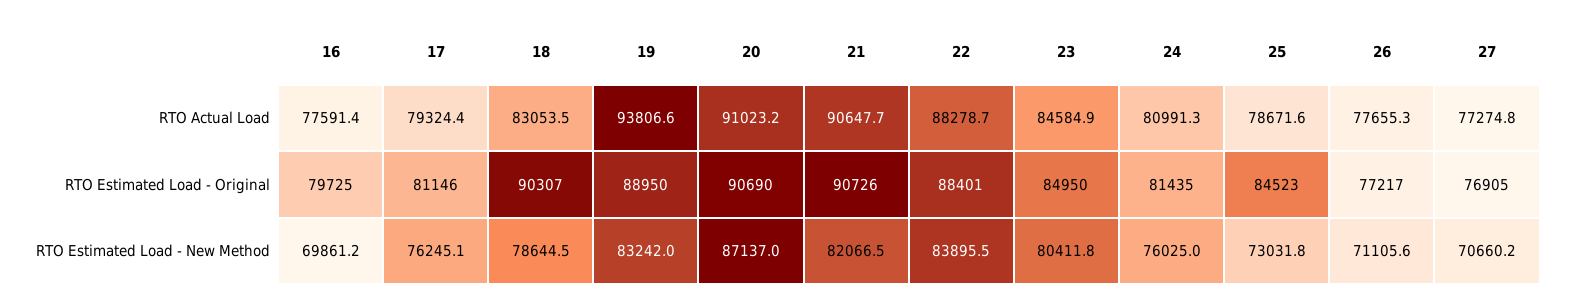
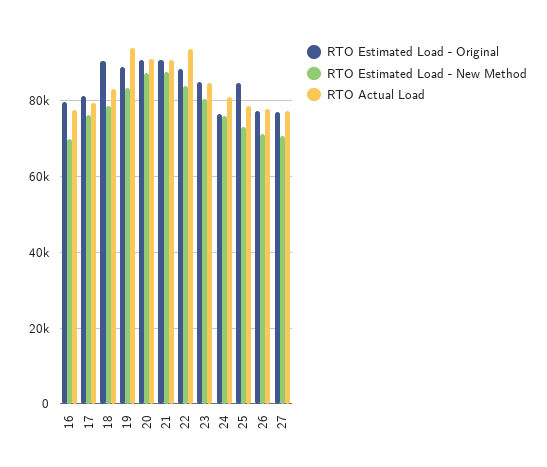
  {
    "RTO Actual Load": {
      "16": 77591.4,
      "17": 79324.4,
      "18": 83053.5,
      "19": 93806.6,
      "20": 91023.2,
      "21": 90647.7,
-     "22": 88278.7,
+     "22": 94000,
      "23": 84584.9,
      "24": 80991.3,
      "25": 78671.6,
      "26": 77655.3,
      "27": 77274.8
    },
    "RTO Estimated Load - Original": {
      "16": 79725,
      "17": 81146,
      "18": 90307,
      "19": 88950,
      "20": 90690,
      "21": 90726,
      "22": 88401,
      "23": 84950,
-     "24": 81435,
+     "24": 76000,
      "25": 84523,
      "26": 77217,
      "27": 76905
    },
    "RTO Estimated Load - New Method": {
      "16": 69861.2,
      "17": 76245.1,
      "18": 78644.5,
      "19": 83242,
      "20": 87137,
-     "21": 82066.5,
+     "21": 88000,
      "22": 83895.5,
      "23": 80411.8,
      "24": 76025,
      "25": 73031.8,
      "26": 71105.6,
      "27": 70660.2
    }
  }

